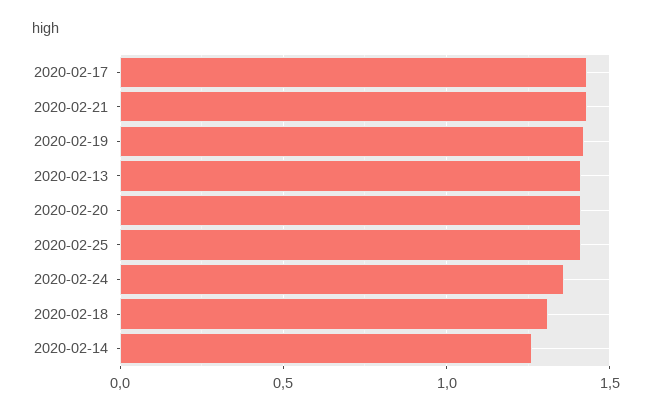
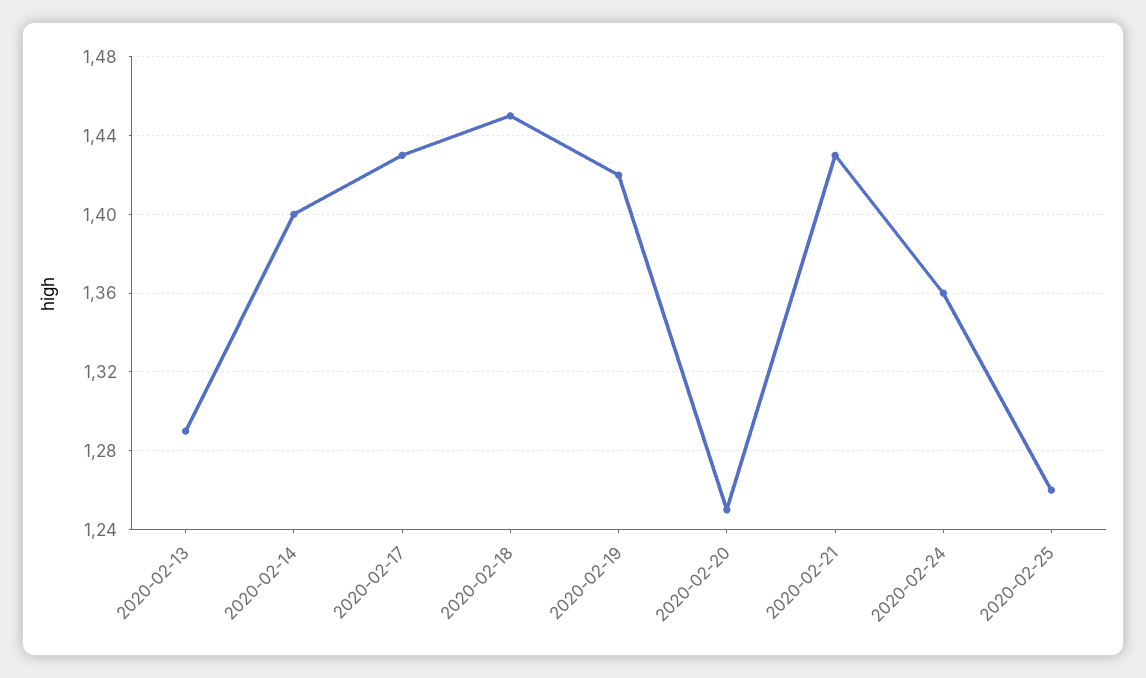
  {
    "2020-02-17": 1.43,
    "2020-02-21": 1.43,
    "2020-02-19": 1.42,
-   "2020-02-13": 1.4,
+   "2020-02-13": 1.29,
-   "2020-02-20": 1.4,
+   "2020-02-20": 1.25,
-   "2020-02-25": 1.4,
+   "2020-02-25": 1.26,
    "2020-02-24": 1.36,
-   "2020-02-18": 1.3,
+   "2020-02-18": 1.45,
-   "2020-02-14": 1.25
+   "2020-02-14": 1.4
  }

